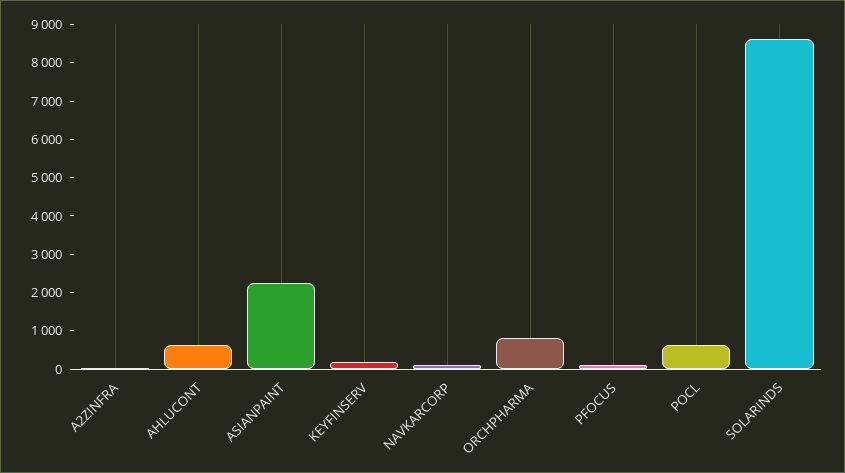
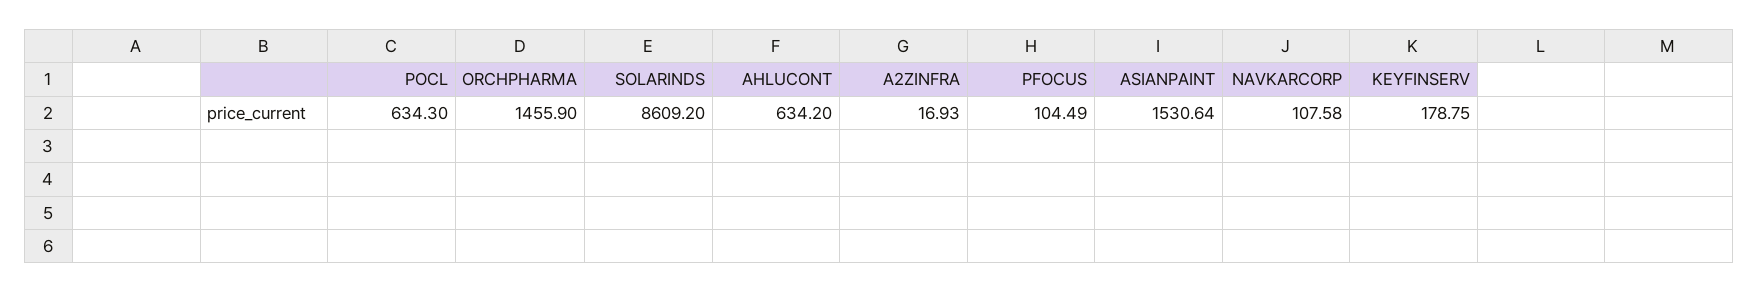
  {
    "A2ZINFRA": 16.93,
    "AHLUCONT": 634.2,
-   "ASIANPAINT": 2250,
+   "ASIANPAINT": 1530.64,
    "KEYFINSERV": 178.75,
    "NAVKARCORP": 107.58,
-   "ORCHPHARMA": 750,
+   "ORCHPHARMA": 1455.9,
    "PFOCUS": 104.49,
    "POCL": 634.3,
    "SOLARINDS": 8609.2
  }

